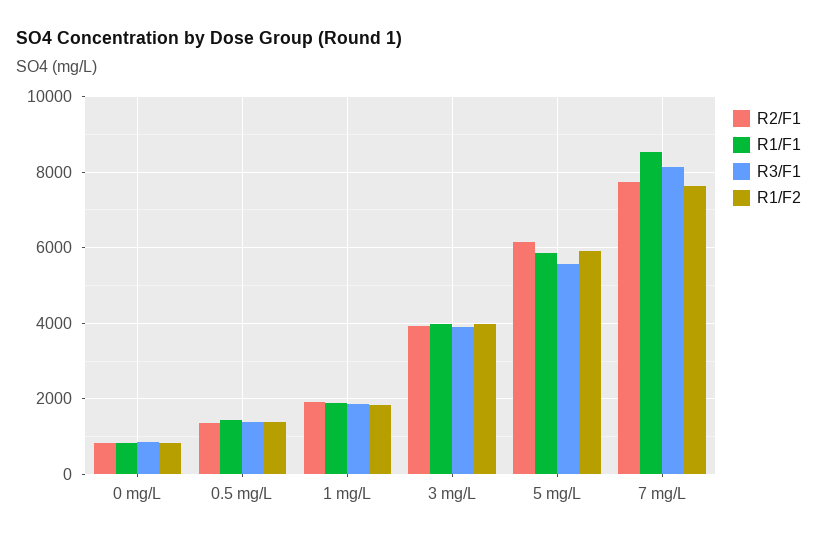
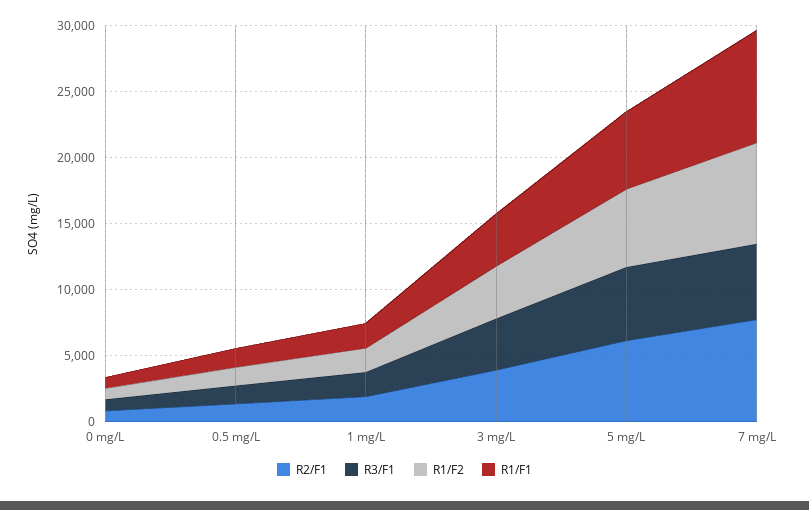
  {
    "R2/F1": {
      "0 mg/L": 800,
      "0.5 mg/L": 1400,
      "1 mg/L": 2000,
      "3 mg/L": 4000,
      "5 mg/L": 6200,
      "7 mg/L": 7800
    },
    "R1/F1": {
      "0 mg/L": 800,
      "0.5 mg/L": 1400,
      "1 mg/L": 1800,
      "3 mg/L": 4000,
      "5 mg/L": 5800,
      "7 mg/L": 8600
    },
    "R3/F1": {
      "0 mg/L": 800,
      "0.5 mg/L": 1400,
      "1 mg/L": 1800,
      "3 mg/L": 3800,
      "5 mg/L": 5600,
-     "7 mg/L": 8200
+     "7 mg/L": 6000
    },
    "R1/F2": {
      "0 mg/L": 800,
      "0.5 mg/L": 1400,
      "1 mg/L": 1800,
      "3 mg/L": 4000,
      "5 mg/L": 6000,
      "7 mg/L": 7600
    }
  }

